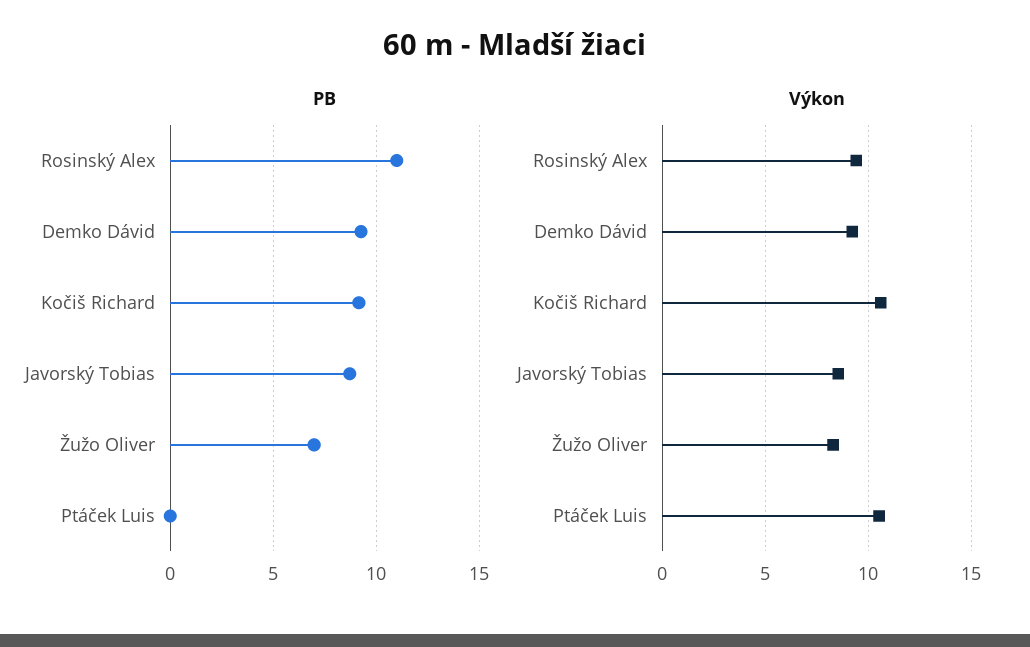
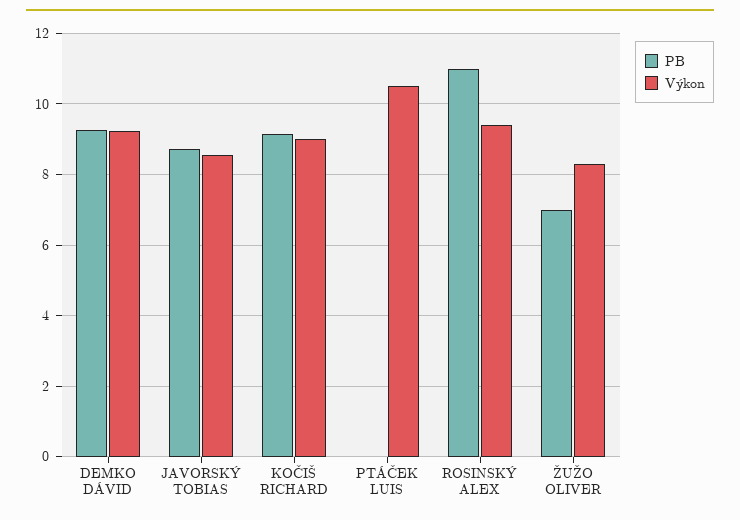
  {
    "PB": {
      "Rosinský Alex": 11,
      "Demko Dávid": 9.2,
      "Kočiš Richard": 9.2,
      "Javorský Tobias": 8.8,
      "Žužo Oliver": 7,
      "Ptáček Luis": 0
    },
    "Výkon": {
      "Rosinský Alex": 9.4,
      "Demko Dávid": 9.2,
-     "Kočiš Richard": 10.5,
+     "Kočiš Richard": 9,
      "Javorský Tobias": 8.6,
      "Žužo Oliver": 8.2,
      "Ptáček Luis": 10.6
    }
  }

